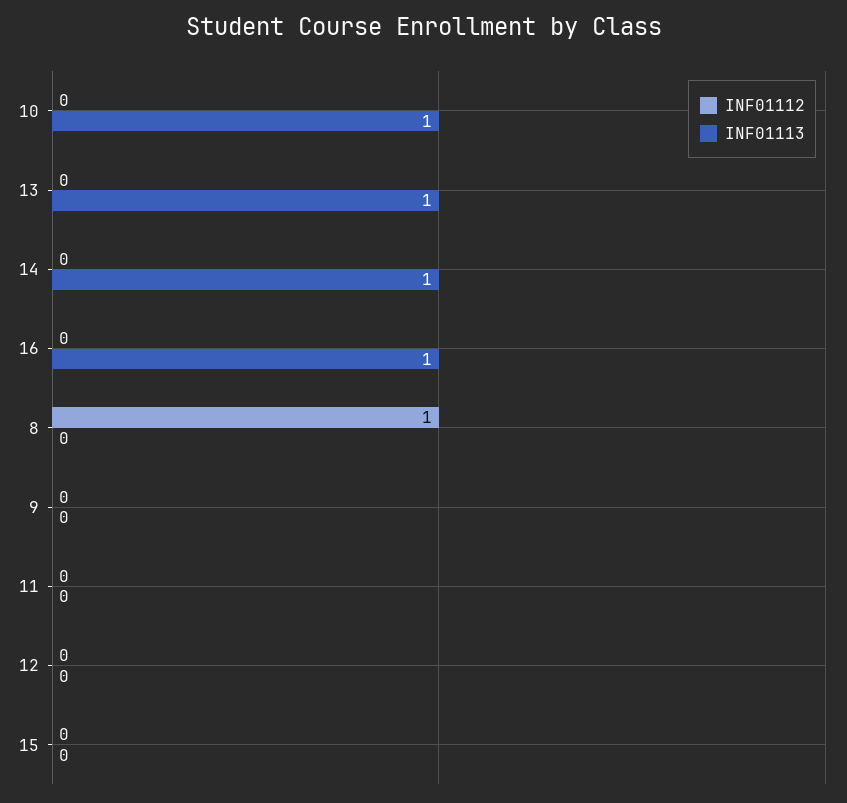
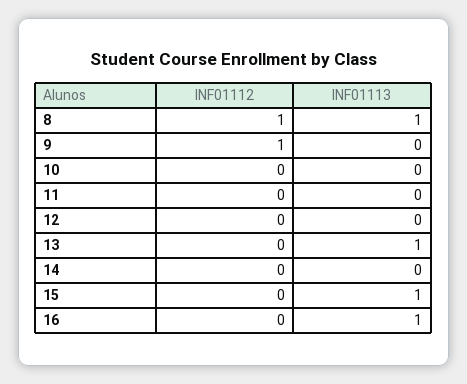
  {
    "INF01112": {
      "10": 0,
      "13": 0,
      "14": 0,
      "16": 0,
      "8": 1,
-     "9": 0,
+     "9": 1,
      "11": 0,
      "12": 0,
      "15": 0
    },
    "INF01113": {
-     "10": 1,
+     "10": 0,
      "13": 1,
-     "14": 1,
+     "14": 0,
      "16": 1,
-     "8": 0,
+     "8": 1,
      "9": 0,
      "11": 0,
      "12": 0,
-     "15": 0
+     "15": 1
    }
  }

